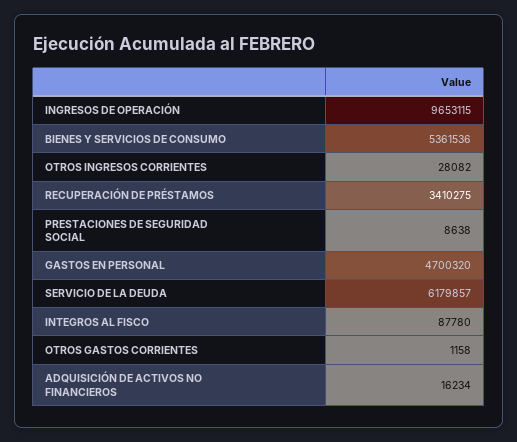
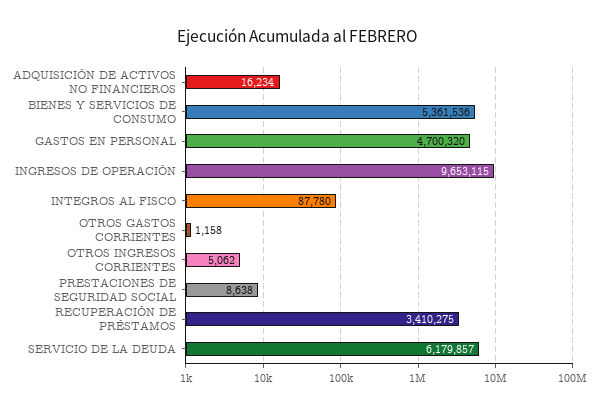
  {
    "INGRESOS DE OPERACIÓN": 9653115,
    "BIENES Y SERVICIOS DE CONSUMO": 5361536,
-   "OTROS INGRESOS CORRIENTES": 28082,
+   "OTROS INGRESOS CORRIENTES": 5062,
    "RECUPERACIÓN DE PRÉSTAMOS": 3410275,
    "PRESTACIONES DE SEGURIDAD SOCIAL": 8638,
    "GASTOS EN PERSONAL": 4700320,
    "SERVICIO DE LA DEUDA": 6179857,
    "INTEGROS AL FISCO": 87780,
    "OTROS GASTOS CORRIENTES": 1158,
    "ADQUISICIÓN DE ACTIVOS NO FINANCIEROS": 16234
  }

